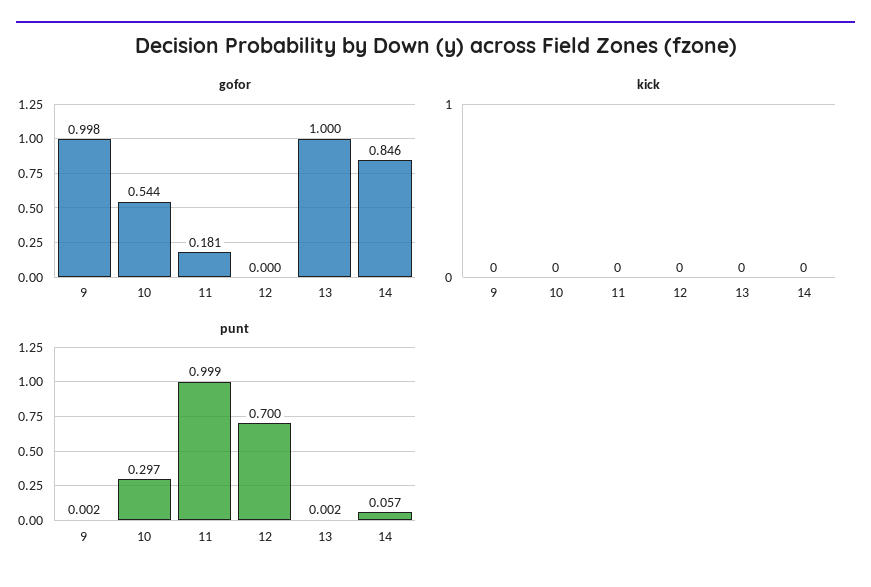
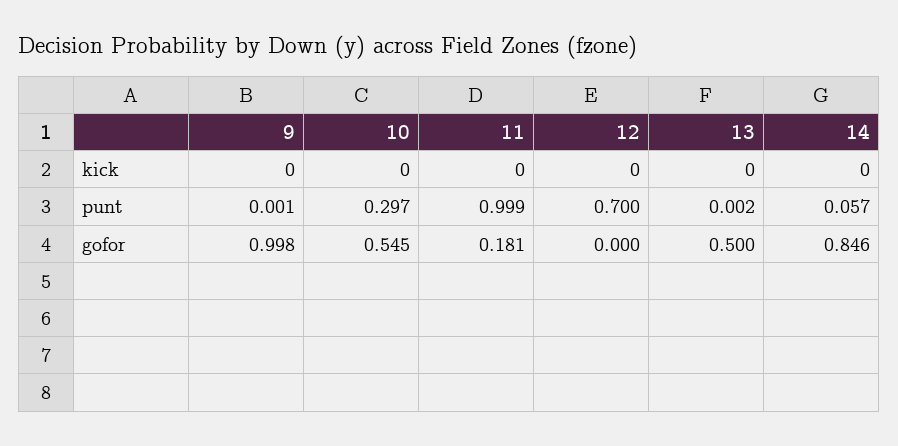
  {
    "gofor": {
      "9": 0.998,
-     "10": 0.544,
+     "10": 0.545,
      "11": 0.181,
      "12": 0,
-     "13": 1,
+     "13": 0.5,
      "14": 0.846
    },
    "kick": {
      "9": 0,
      "10": 0,
      "11": 0,
      "12": 0,
      "13": 0,
      "14": 0
    },
    "punt": {
-     "9": 0.002,
+     "9": 0.001,
      "10": 0.297,
      "11": 0.999,
      "12": 0.7,
      "13": 0.002,
      "14": 0.057
    }
  }

